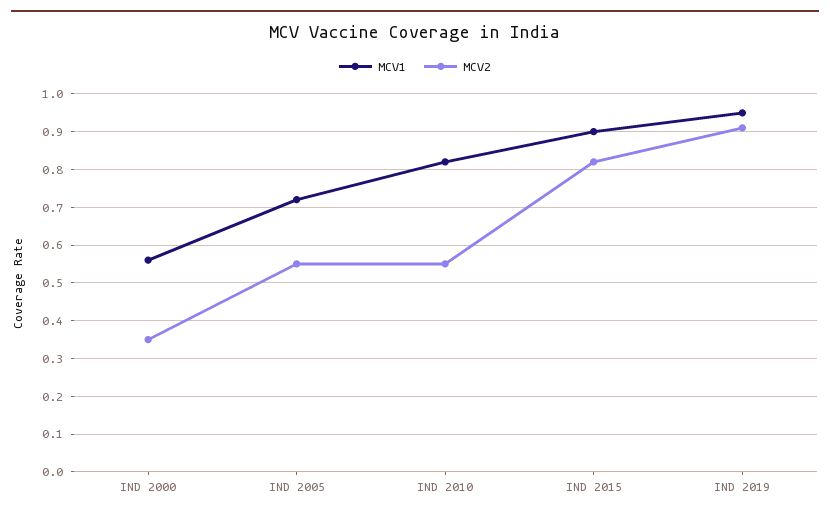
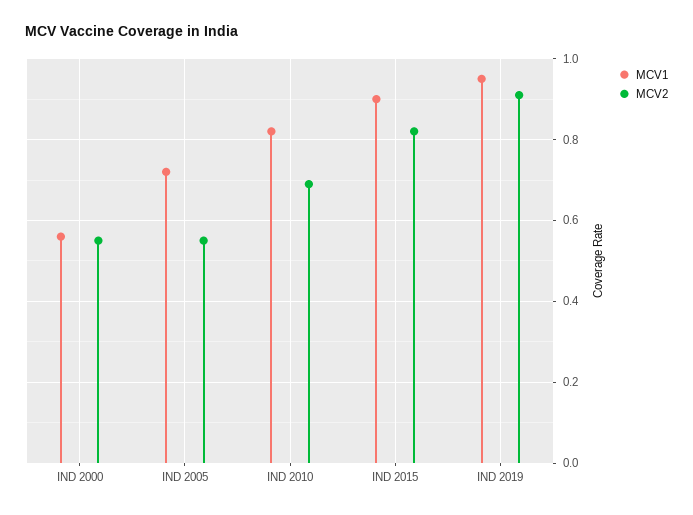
  {
    "MCV1": {
      "IND 2000": 0.55,
      "IND 2005": 0.7,
      "IND 2010": 0.8,
      "IND 2015": 0.9,
      "IND 2019": 0.95
    },
    "MCV2": {
-     "IND 2000": 0.35,
+     "IND 2000": 0.55,
      "IND 2005": 0.55,
-     "IND 2010": 0.55,
+     "IND 2010": 0.7,
      "IND 2015": 0.8,
      "IND 2019": 0.9
    }
  }

